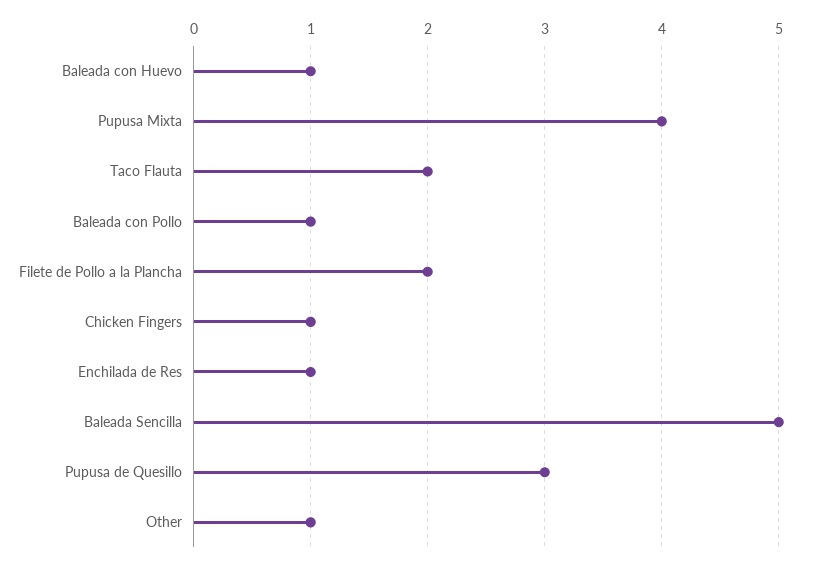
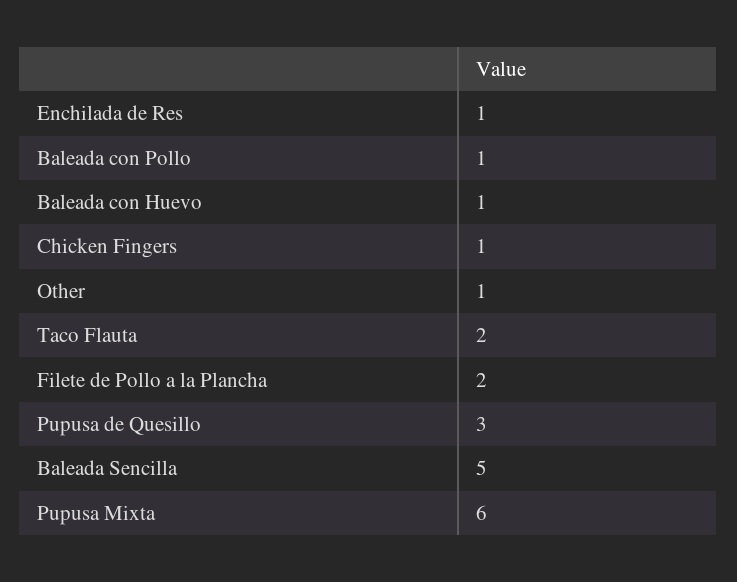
  {
    "Baleada con Huevo": 1,
-   "Pupusa Mixta": 4,
+   "Pupusa Mixta": 6,
    "Taco Flauta": 2,
    "Baleada con Pollo": 1,
    "Filete de Pollo a la Plancha": 2,
    "Chicken Fingers": 1,
    "Enchilada de Res": 1,
    "Baleada Sencilla": 5,
    "Pupusa de Quesillo": 3,
    "Other": 1
  }

